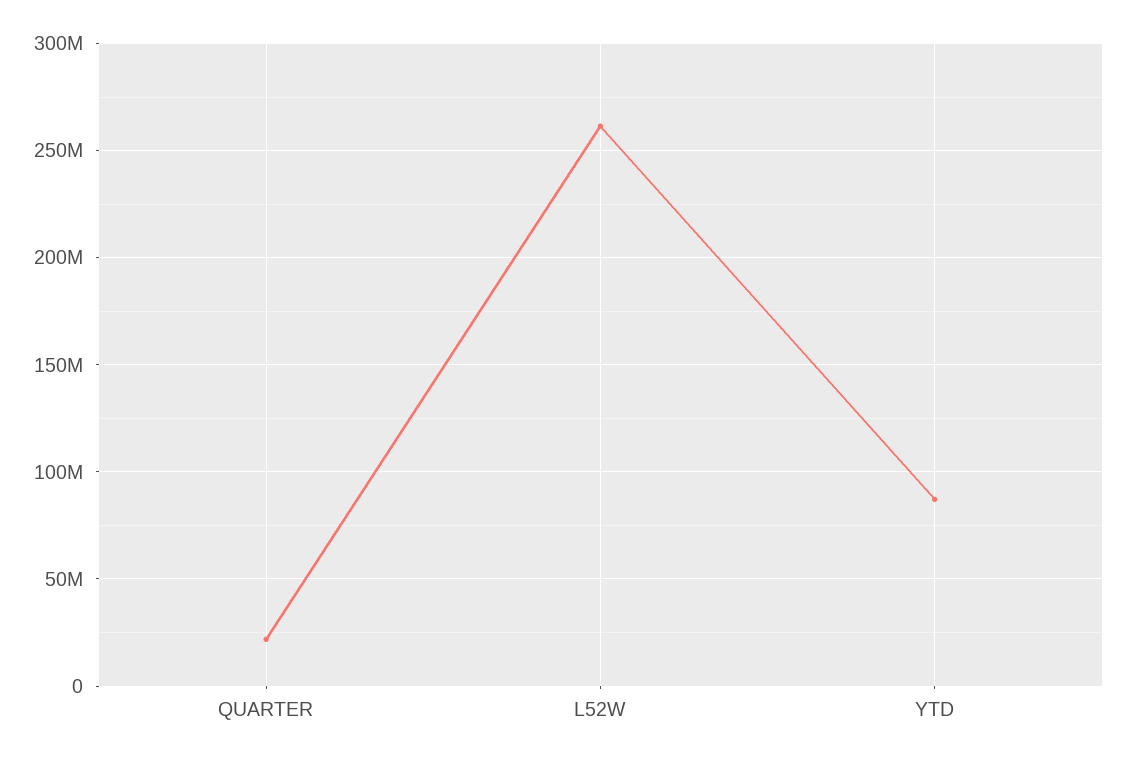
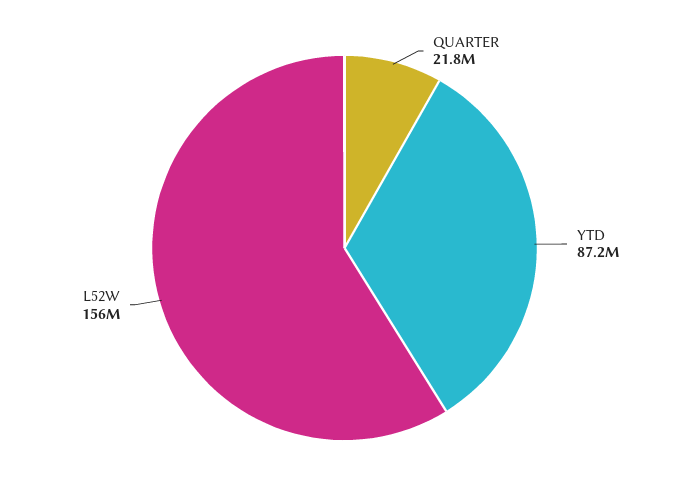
  {
    "QUARTER": 21800000,
-   "L52W": 260000000,
+   "L52W": 156000000,
    "YTD": 87200000
  }

